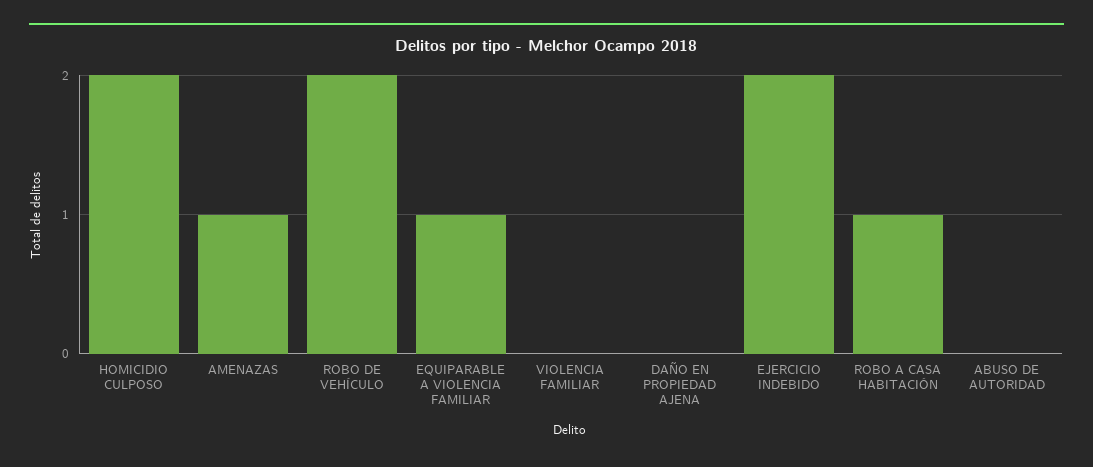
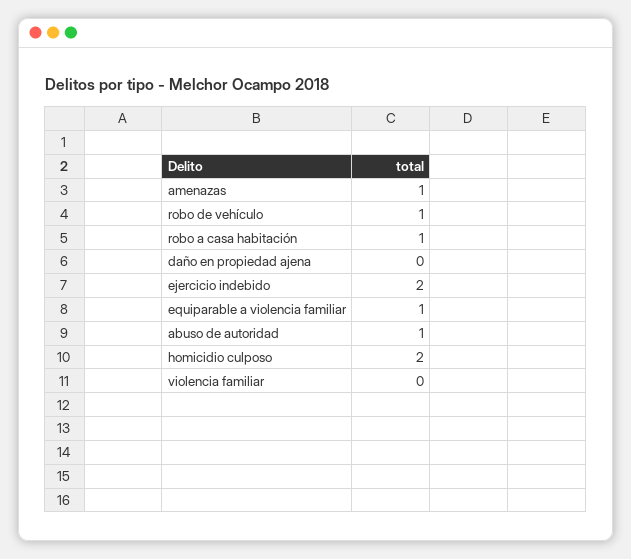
  {
    "HOMICIDIO CULPOSO": 2,
    "AMENAZAS": 1,
-   "ROBO DE VEHÍCULO": 2,
+   "ROBO DE VEHÍCULO": 1,
    "EQUIPARABLE A VIOLENCIA FAMILIAR": 1,
    "VIOLENCIA FAMILIAR": 0,
    "DAÑO EN PROPIEDAD AJENA": 0,
    "EJERCICIO INDEBIDO": 2,
    "ROBO A CASA HABITACIÓN": 1,
-   "ABUSO DE AUTORIDAD": 0
+   "ABUSO DE AUTORIDAD": 1
  }

